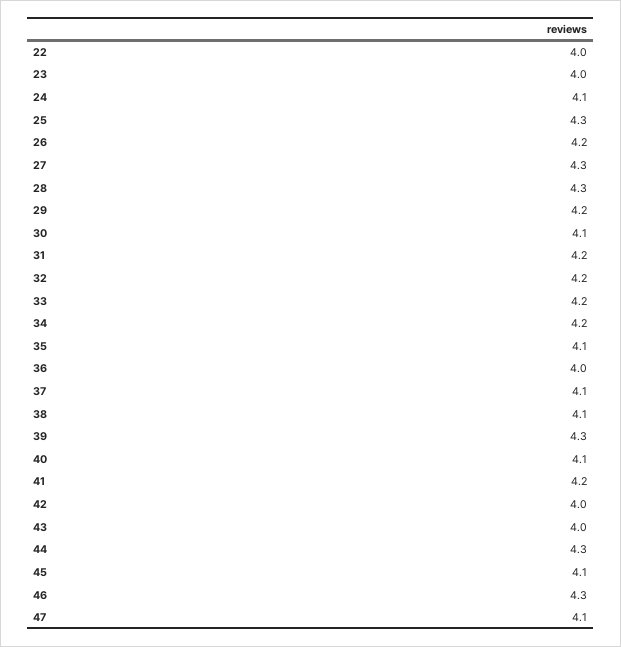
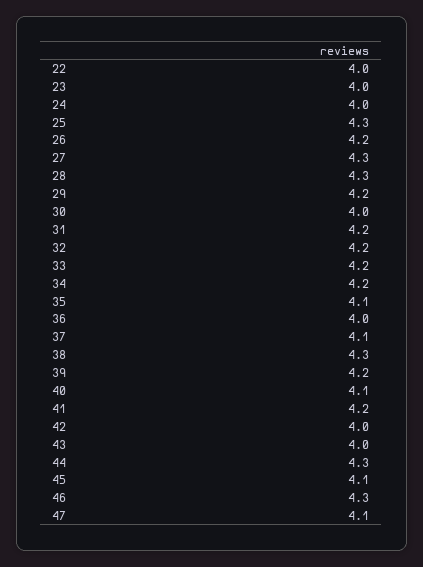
  {
    "22": 4,
    "23": 4,
-   "24": 4.1,
+   "24": 4,
    "25": 4.3,
    "26": 4.2,
    "27": 4.3,
    "28": 4.3,
    "29": 4.2,
-   "30": 4.1,
+   "30": 4,
    "31": 4.2,
    "32": 4.2,
    "33": 4.2,
    "34": 4.2,
    "35": 4.1,
    "36": 4,
    "37": 4.1,
-   "38": 4.1,
+   "38": 4.3,
-   "39": 4.3,
+   "39": 4.2,
    "40": 4.1,
    "41": 4.2,
    "42": 4,
    "43": 4,
    "44": 4.3,
    "45": 4.1,
    "46": 4.3,
    "47": 4.1
  }

